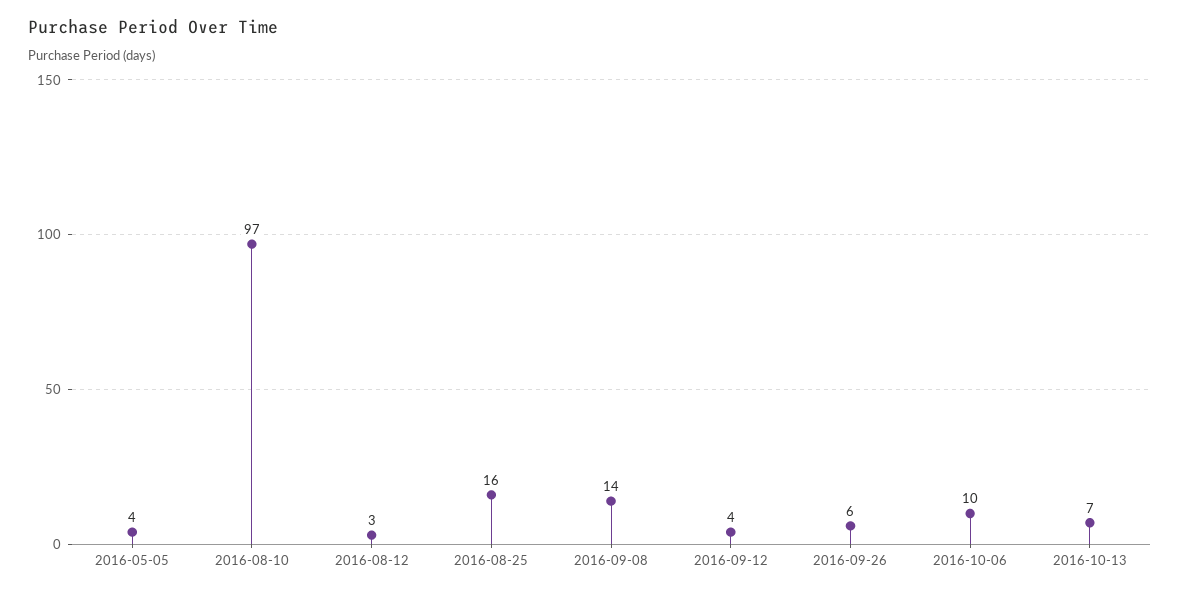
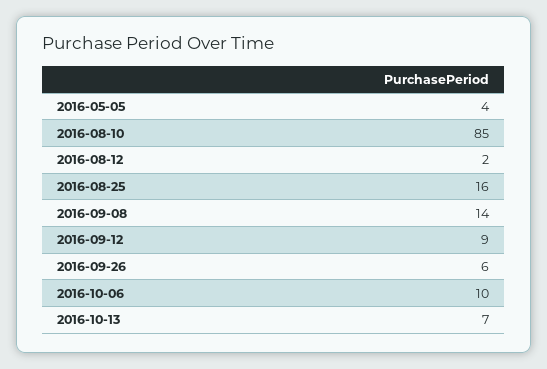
  {
    "2016-05-05": 4,
-   "2016-08-10": 97,
+   "2016-08-10": 85,
-   "2016-08-12": 3,
+   "2016-08-12": 2,
    "2016-08-25": 16,
    "2016-09-08": 14,
-   "2016-09-12": 4,
+   "2016-09-12": 9,
    "2016-09-26": 6,
    "2016-10-06": 10,
    "2016-10-13": 7
  }

